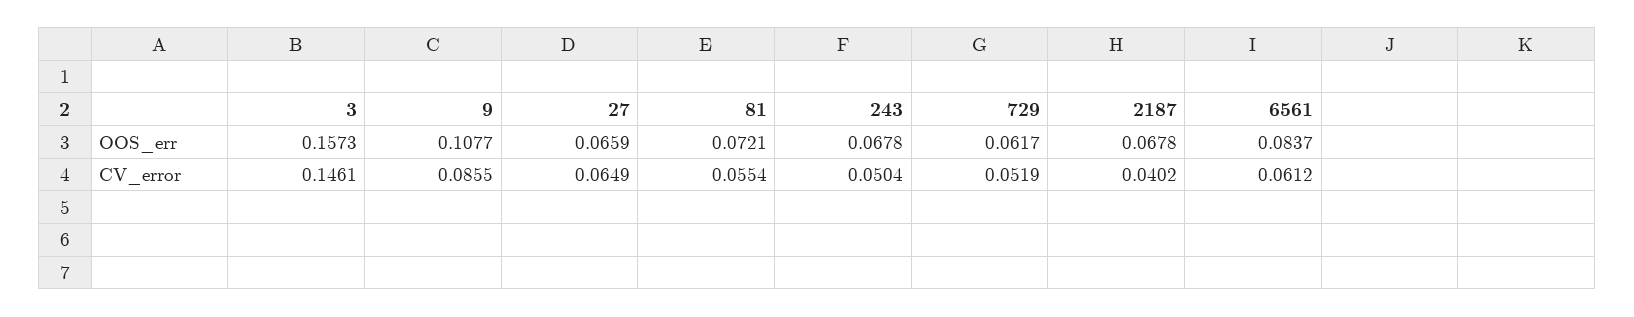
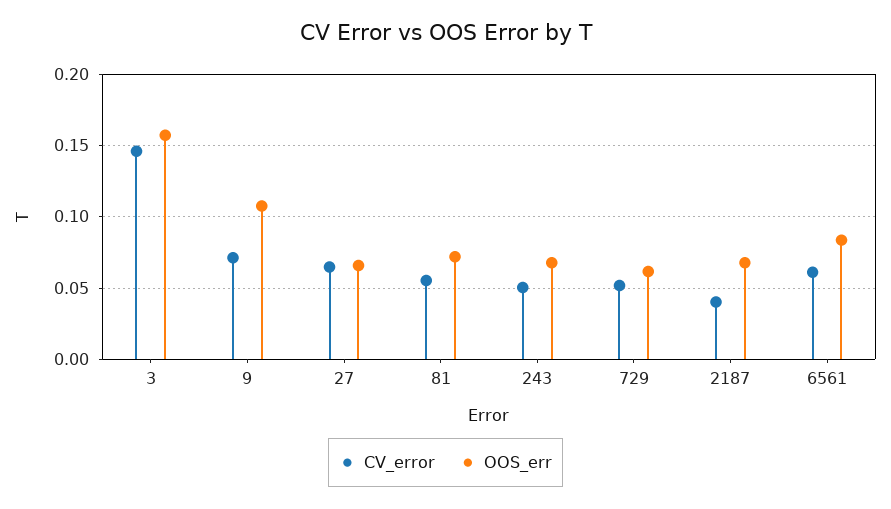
  {
    "OOS_err": {
      "3": 0.1573,
      "9": 0.1077,
      "27": 0.0659,
      "81": 0.0721,
      "243": 0.0678,
      "729": 0.0617,
      "2187": 0.0678,
      "6561": 0.0837
    },
    "CV_error": {
      "3": 0.1461,
-     "9": 0.0855,
+     "9": 0.07,
      "27": 0.0649,
      "81": 0.0554,
      "243": 0.0504,
      "729": 0.0519,
      "2187": 0.0402,
      "6561": 0.0612
    }
  }

